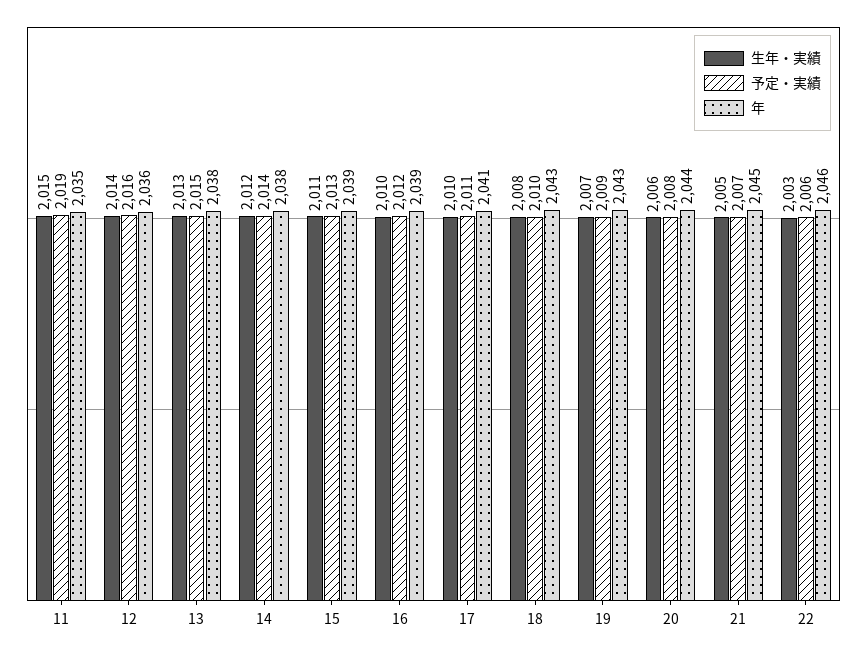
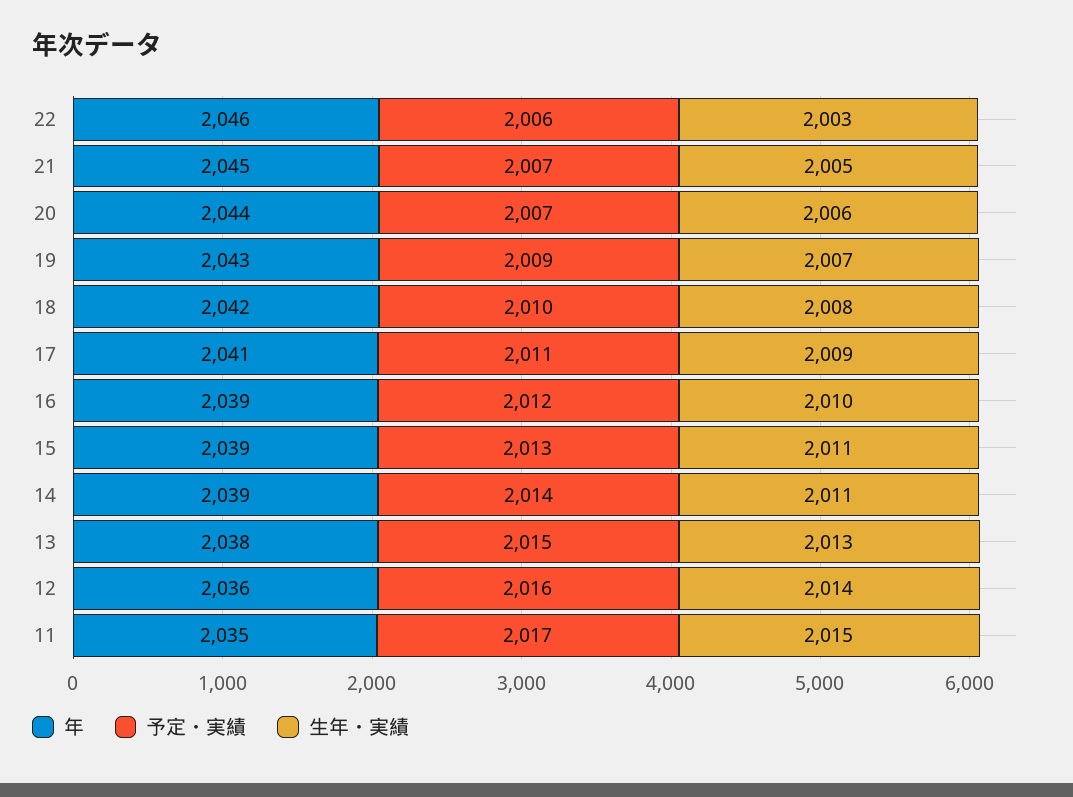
  {
    "生年・実績": {
      "11": 2015,
      "12": 2014,
      "13": 2013,
-     "14": 2012,
+     "14": 2011,
      "15": 2011,
      "16": 2010,
-     "17": 2010,
+     "17": 2009,
      "18": 2008,
      "19": 2007,
      "20": 2006,
      "21": 2005,
      "22": 2003
    },
    "予定・実績": {
-     "11": 2019,
+     "11": 2017,
      "12": 2016,
      "13": 2015,
      "14": 2014,
      "15": 2013,
      "16": 2012,
      "17": 2011,
      "18": 2010,
      "19": 2009,
-     "20": 2008,
+     "20": 2007,
      "21": 2007,
      "22": 2006
    },
    "年": {
      "11": 2035,
      "12": 2036,
      "13": 2038,
-     "14": 2038,
+     "14": 2039,
      "15": 2039,
      "16": 2039,
      "17": 2041,
-     "18": 2043,
+     "18": 2042,
      "19": 2043,
      "20": 2044,
      "21": 2045,
      "22": 2046
    }
  }

